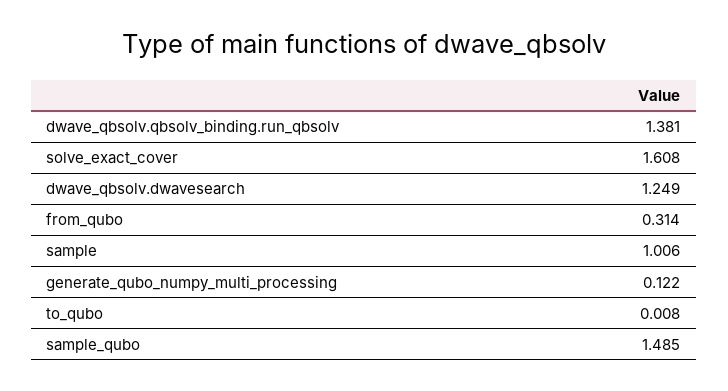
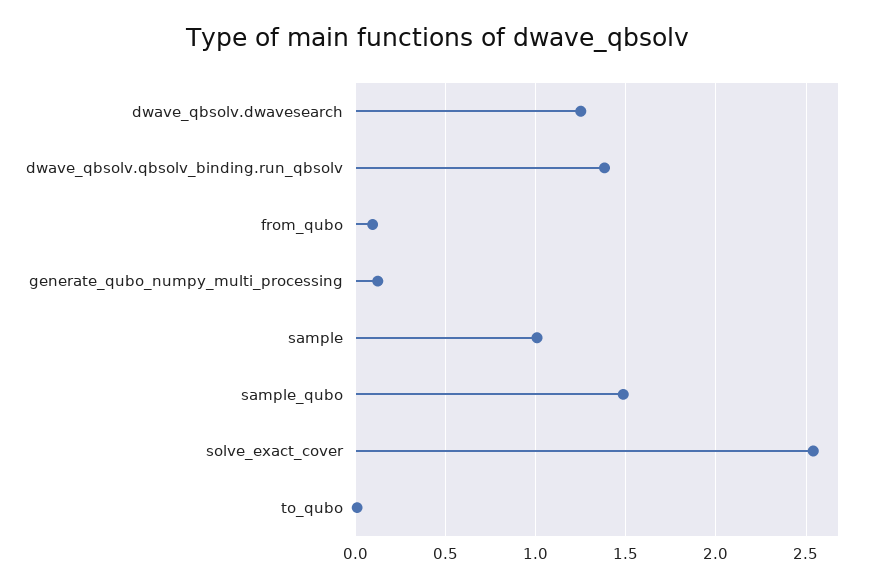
  {
    "dwave_qbsolv.qbsolv_binding.run_qbsolv": 1.381,
-   "solve_exact_cover": 1.608,
+   "solve_exact_cover": 2.55,
    "dwave_qbsolv.dwavesearch": 1.249,
-   "from_qubo": 0.314,
+   "from_qubo": 0.1,
    "sample": 1.006,
    "generate_qubo_numpy_multi_processing": 0.122,
    "to_qubo": 0.008,
    "sample_qubo": 1.485
  }

